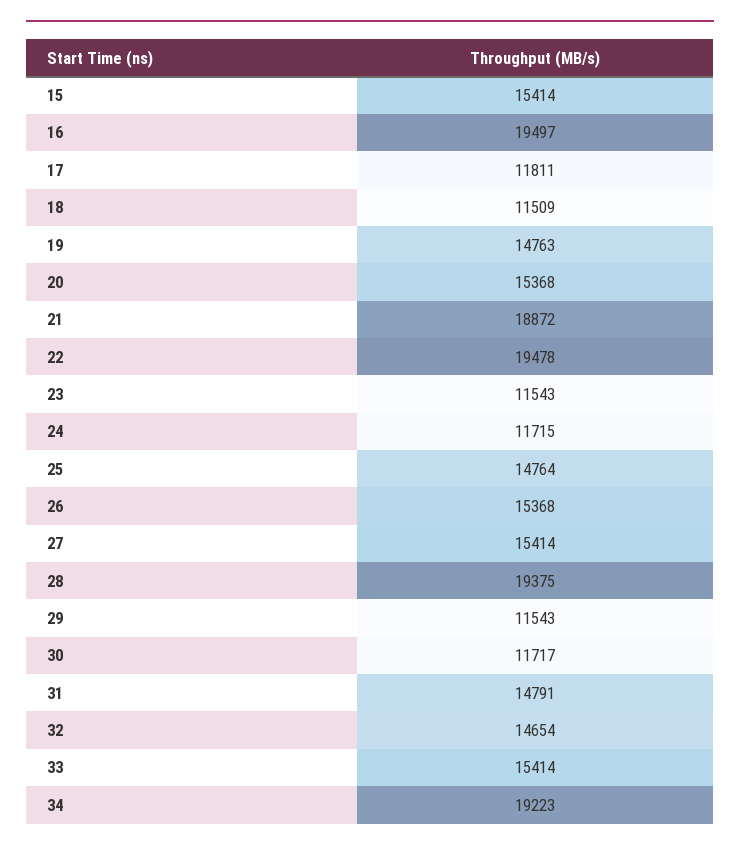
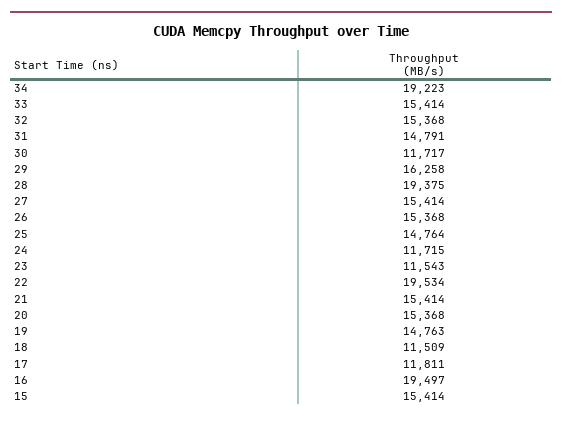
  {
    "15": 15414,
    "16": 19497,
    "17": 11811,
    "18": 11509,
    "19": 14763,
    "20": 15368,
-   "21": 18872,
+   "21": 15414,
-   "22": 19478,
+   "22": 19534,
    "23": 11543,
    "24": 11715,
    "25": 14764,
    "26": 15368,
    "27": 15414,
    "28": 19375,
-   "29": 11543,
+   "29": 16258,
    "30": 11717,
    "31": 14791,
-   "32": 14654,
+   "32": 15368,
    "33": 15414,
    "34": 19223
  }

